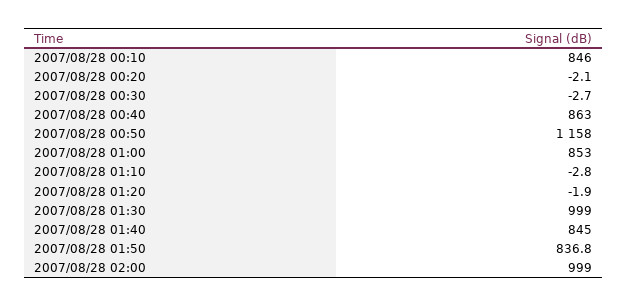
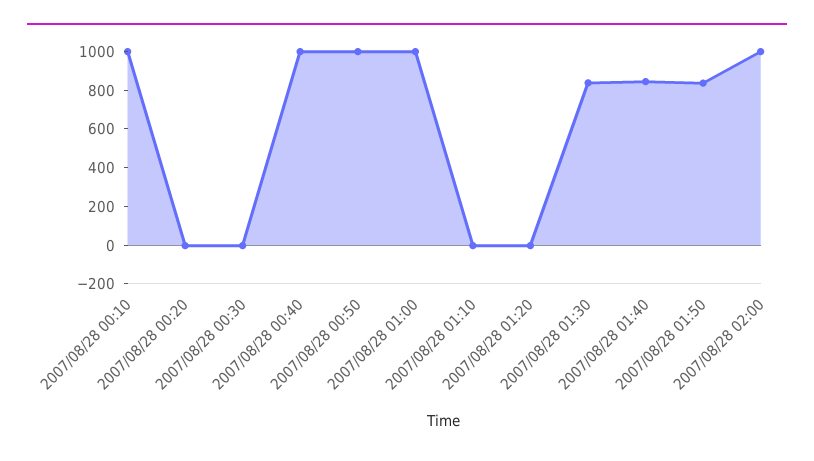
  {
-   "2007/08/28 00:10": 846,
+   "2007/08/28 00:10": 1000,
    "2007/08/28 00:20": -2.1,
    "2007/08/28 00:30": -2.7,
-   "2007/08/28 00:40": 863,
+   "2007/08/28 00:40": 1000,
-   "2007/08/28 00:50": 1158,
+   "2007/08/28 00:50": 1000,
-   "2007/08/28 01:00": 853,
+   "2007/08/28 01:00": 1000,
    "2007/08/28 01:10": -2.8,
    "2007/08/28 01:20": -1.9,
-   "2007/08/28 01:30": 999,
+   "2007/08/28 01:30": 850,
    "2007/08/28 01:40": 845,
    "2007/08/28 01:50": 836.8,
    "2007/08/28 02:00": 999
  }

